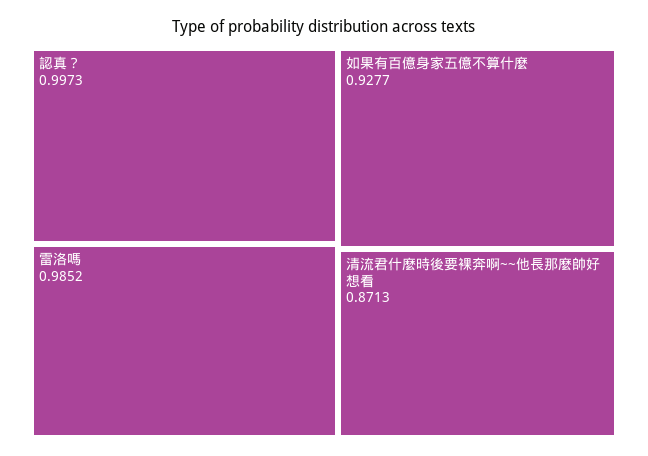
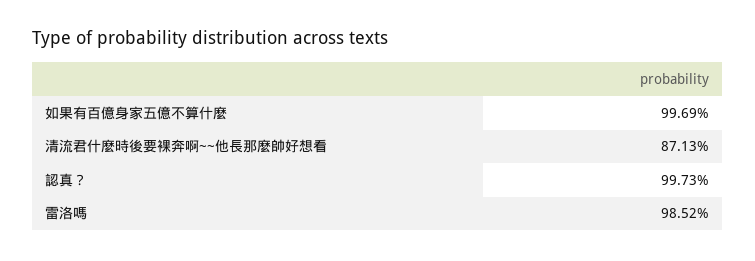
  {
    "認真？": 0.9973,
    "雷洛嗎": 0.9852,
-   "如果有百億身家五億不算什麼": 0.9277,
+   "如果有百億身家五億不算什麼": 0.9969,
    "清流君什麼時後要裸奔啊~~他長那麼帥好想看": 0.8713
  }

